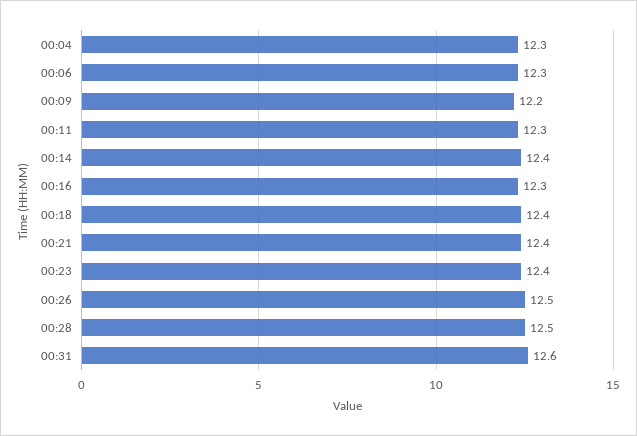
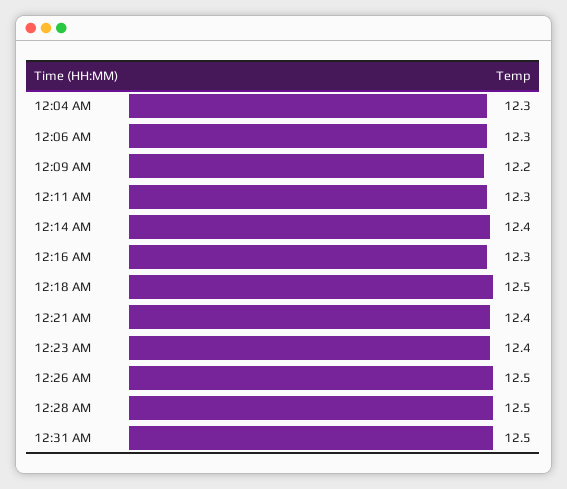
  {
    "00:04": 12.3,
    "00:06": 12.3,
    "00:09": 12.2,
    "00:11": 12.3,
    "00:14": 12.4,
    "00:16": 12.3,
-   "00:18": 12.4,
+   "00:18": 12.5,
    "00:21": 12.4,
    "00:23": 12.4,
    "00:26": 12.5,
    "00:28": 12.5,
-   "00:31": 12.6
+   "00:31": 12.5
  }

